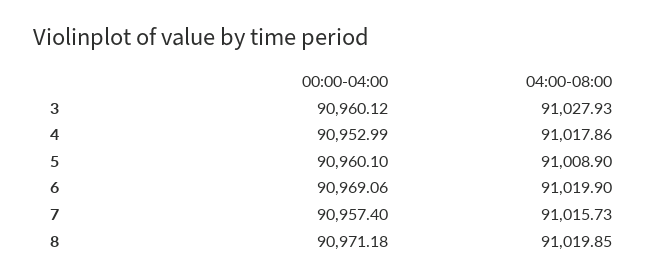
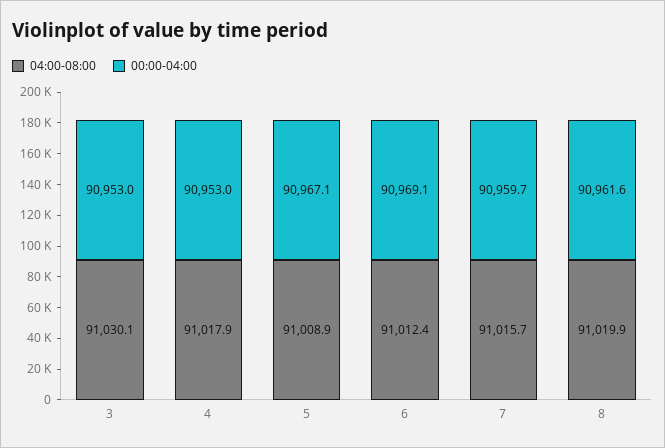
  {
    "00:00-04:00": {
-     "3": 90960.12,
+     "3": 90953,
      "4": 90952.99,
-     "5": 90960.1,
+     "5": 90967.1,
      "6": 90969.06,
-     "7": 90957.4,
+     "7": 90959.7,
-     "8": 90971.18
+     "8": 90961.6
    },
    "04:00-08:00": {
-     "3": 91027.93,
+     "3": 91030.1,
      "4": 91017.86,
      "5": 91008.9,
-     "6": 91019.9,
+     "6": 91012.4,
      "7": 91015.73,
      "8": 91019.85
    }
  }

